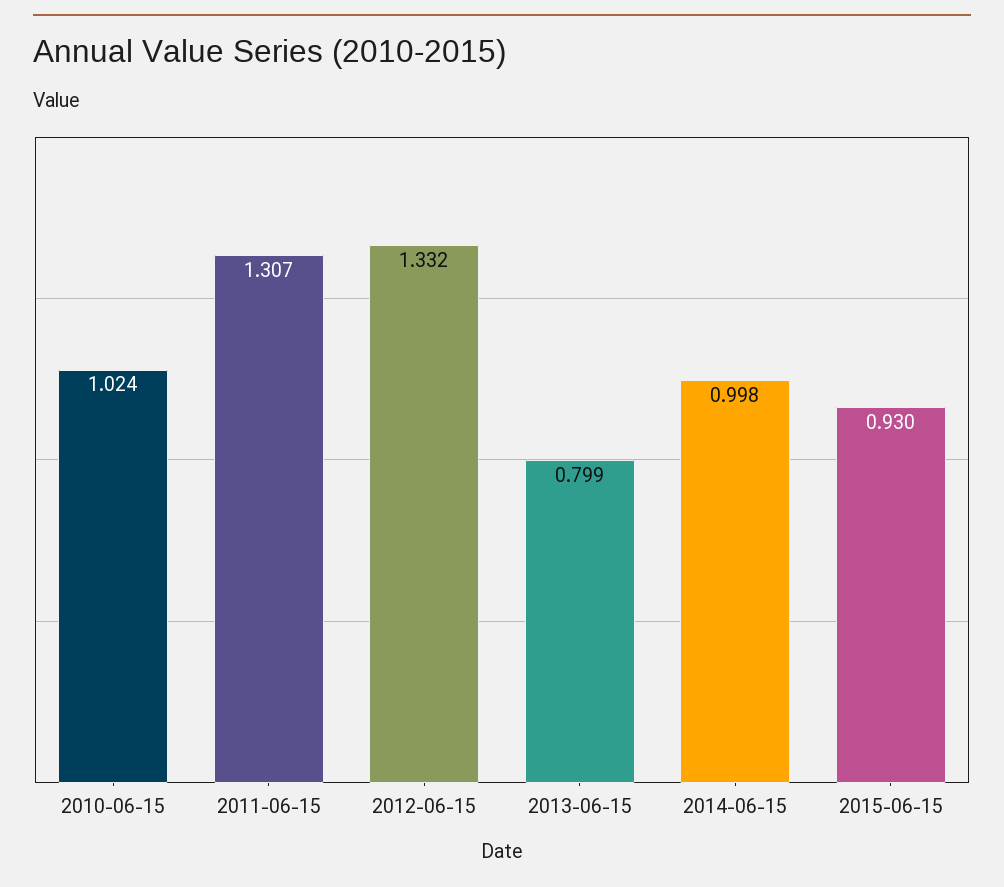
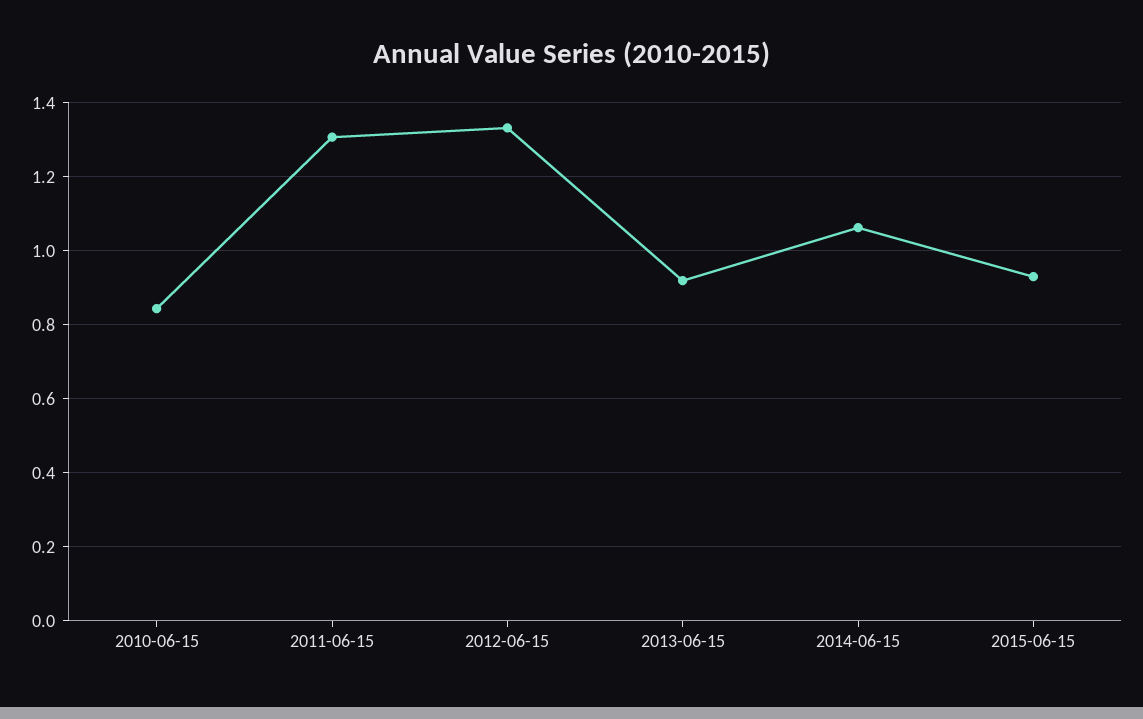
  {
-   "2010-06-15": 1.024,
+   "2010-06-15": 0.84,
    "2011-06-15": 1.307,
    "2012-06-15": 1.332,
-   "2013-06-15": 0.799,
+   "2013-06-15": 0.92,
-   "2014-06-15": 0.998,
+   "2014-06-15": 1.06,
    "2015-06-15": 0.93
  }

